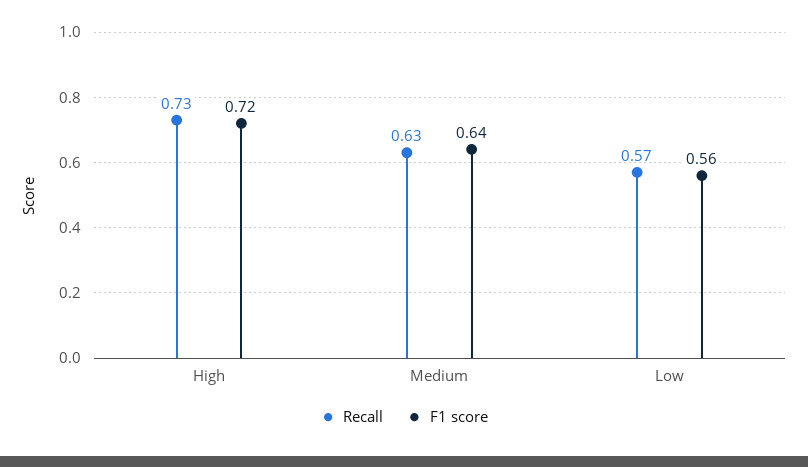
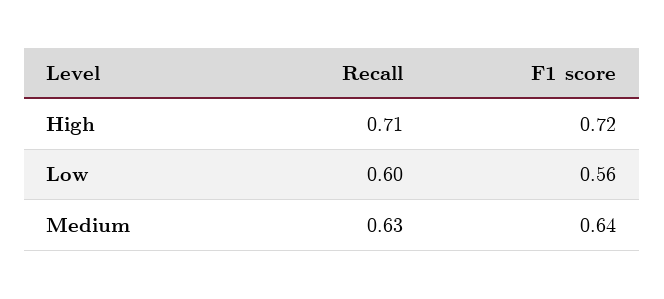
  {
    "Recall": {
-     "High": 0.73,
+     "High": 0.71,
      "Medium": 0.63,
-     "Low": 0.57
+     "Low": 0.6
    },
    "F1 score": {
      "High": 0.72,
      "Medium": 0.64,
      "Low": 0.56
    }
  }

